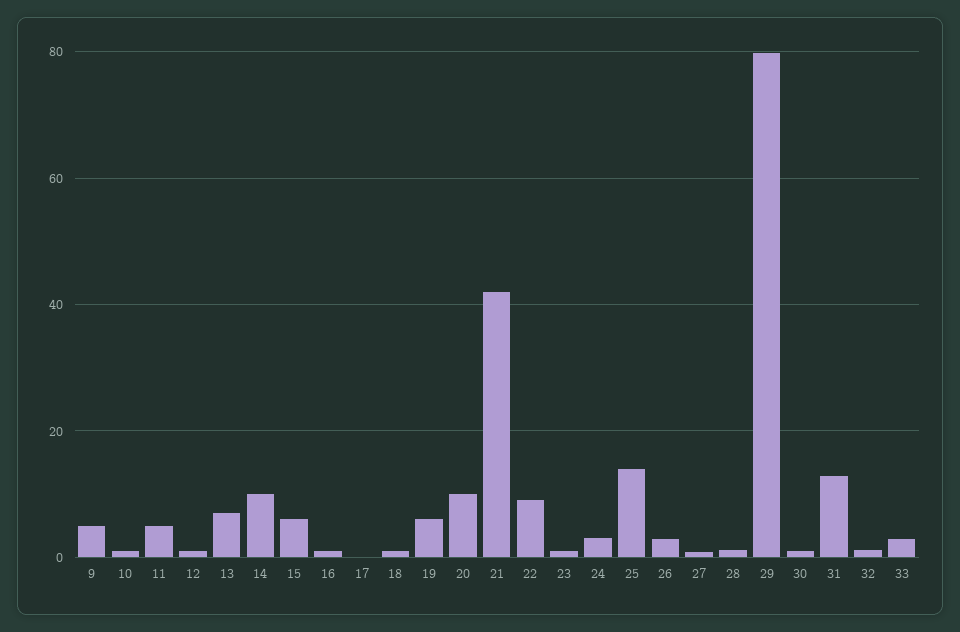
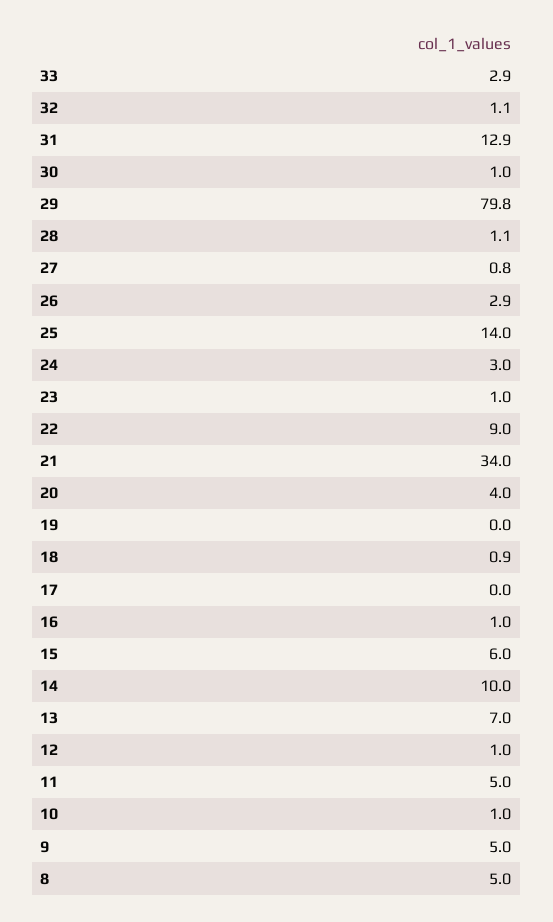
  {
    "9": 5,
    "10": 1,
    "11": 5,
    "12": 1,
    "13": 7,
    "14": 10,
    "15": 6,
    "16": 1,
    "17": 0,
    "18": 0.9,
-   "19": 6,
+   "19": 0,
-   "20": 10,
+   "20": 4,
-   "21": 42,
+   "21": 34,
    "22": 9,
    "23": 1,
    "24": 3,
    "25": 14,
    "26": 2.9,
    "27": 0.8,
    "28": 1.1,
    "29": 79.8,
    "30": 1,
    "31": 12.9,
    "32": 1.1,
-   "33": 2.9
+   "33": 2.9,
+   "8": 5
  }

